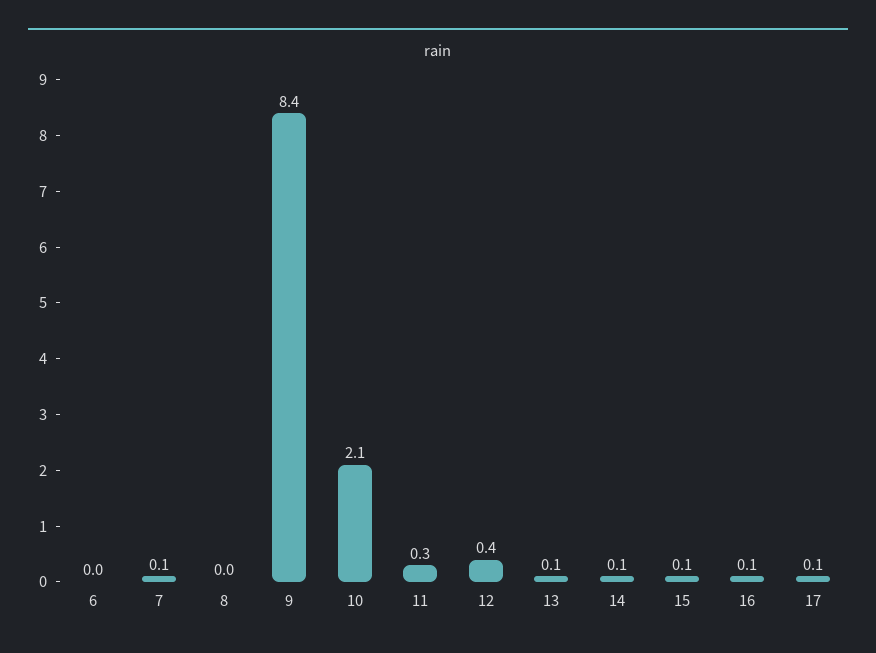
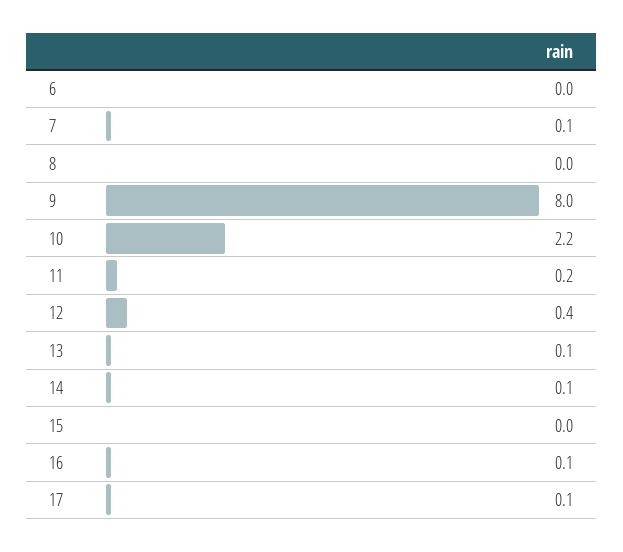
  {
    "6": 0,
    "7": 0.1,
    "8": 0,
-   "9": 8.4,
+   "9": 8,
-   "10": 2.1,
+   "10": 2.2,
-   "11": 0.3,
+   "11": 0.2,
    "12": 0.4,
    "13": 0.1,
    "14": 0.1,
-   "15": 0.1,
+   "15": 0,
    "16": 0.1,
    "17": 0.1
  }

